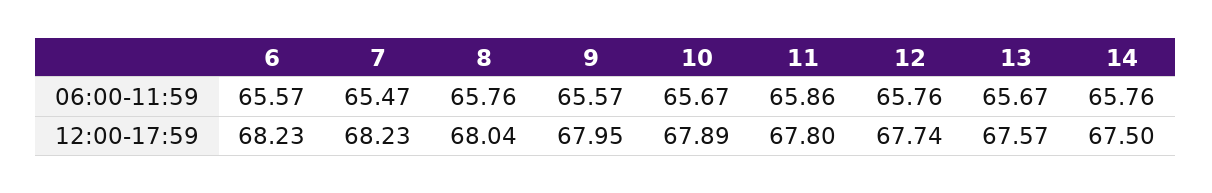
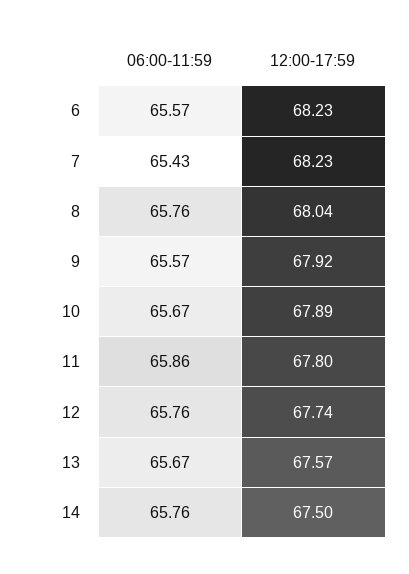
  {
    "6": {
      "06:00-11:59": 65.57,
      "12:00-17:59": 68.23
    },
    "7": {
-     "06:00-11:59": 65.47,
+     "06:00-11:59": 65.43,
      "12:00-17:59": 68.23
    },
    "8": {
      "06:00-11:59": 65.76,
      "12:00-17:59": 68.04
    },
    "9": {
      "06:00-11:59": 65.57,
-     "12:00-17:59": 67.95
+     "12:00-17:59": 67.92
    },
    "10": {
      "06:00-11:59": 65.67,
      "12:00-17:59": 67.89
    },
    "11": {
      "06:00-11:59": 65.86,
      "12:00-17:59": 67.8
    },
    "12": {
      "06:00-11:59": 65.76,
      "12:00-17:59": 67.74
    },
    "13": {
      "06:00-11:59": 65.67,
      "12:00-17:59": 67.57
    },
    "14": {
      "06:00-11:59": 65.76,
      "12:00-17:59": 67.5
    }
  }

